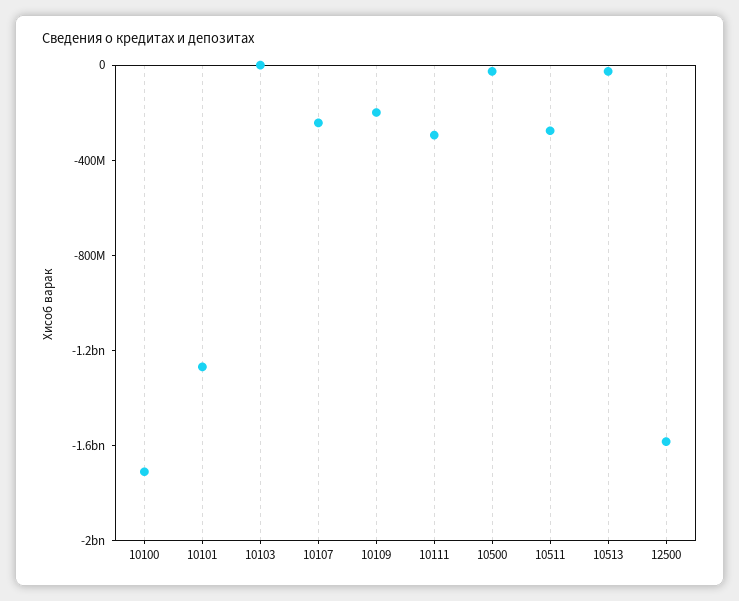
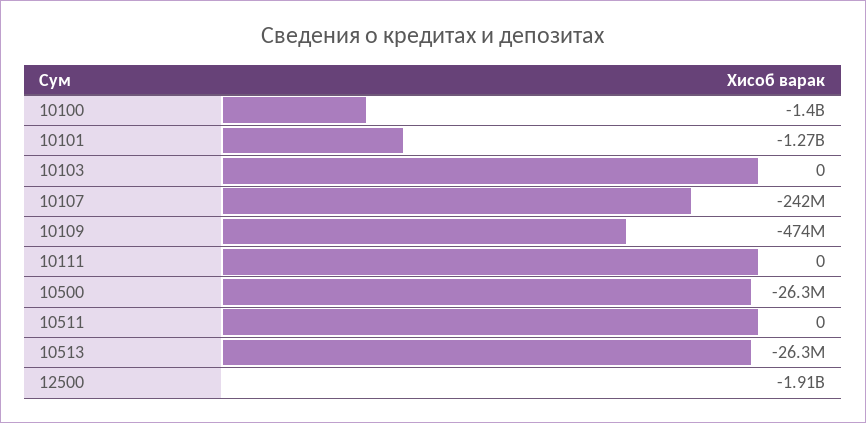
  {
-   "10100": -1700000000,
+   "10100": -1400000000,
    "10101": -1270000000,
    "10103": 0,
    "10107": -242000000,
-   "10109": -200000000,
+   "10109": -474000000,
-   "10111": -300000000,
+   "10111": 0,
    "10500": -26300000,
-   "10511": -300000000,
+   "10511": 0,
    "10513": -26300000,
-   "12500": -1600000000
+   "12500": -1910000000
  }

